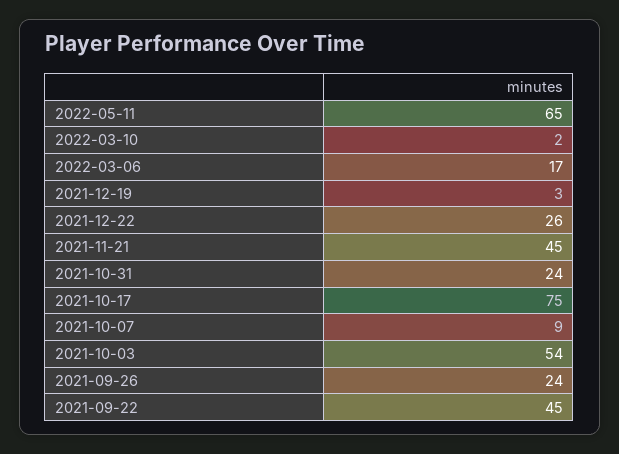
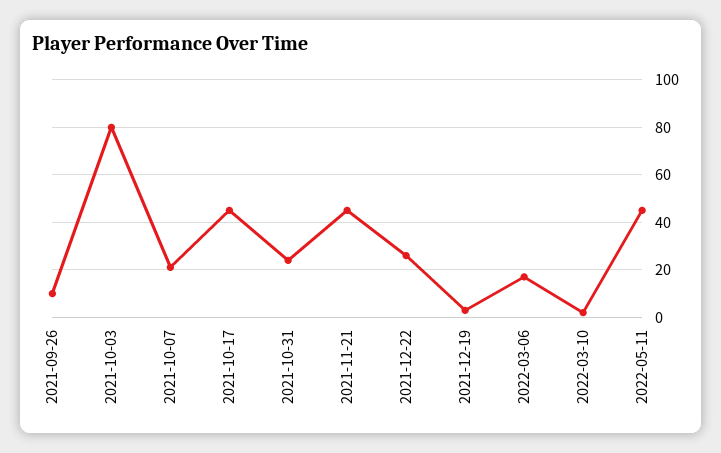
  {
-   "2022-05-11": 65,
+   "2022-05-11": 45,
    "2022-03-10": 2,
    "2022-03-06": 17,
    "2021-12-19": 3,
    "2021-12-22": 26,
    "2021-11-21": 45,
    "2021-10-31": 24,
-   "2021-10-17": 75,
+   "2021-10-17": 45,
-   "2021-10-07": 9,
+   "2021-10-07": 20,
-   "2021-10-03": 54,
+   "2021-10-03": 80,
-   "2021-09-26": 24,
+   "2021-09-26": 10
-   "2021-09-22": 45
  }

